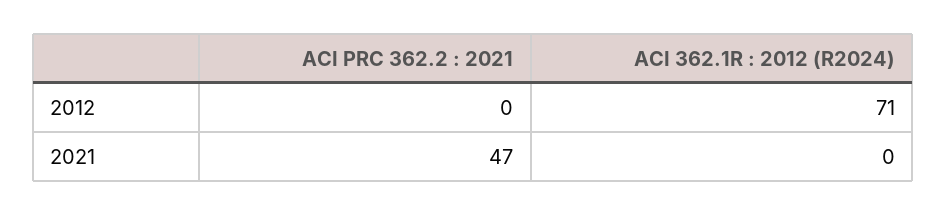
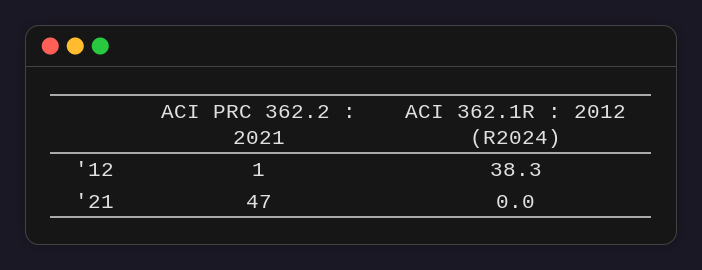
  {
    "ACI PRC 362.2 : 2021": {
-     "2012": 0,
+     "2012": 1,
      "2021": 47
    },
    "ACI 362.1R : 2012 (R2024)": {
-     "2012": 71,
+     "2012": 38.3,
      "2021": 0
    }
  }

